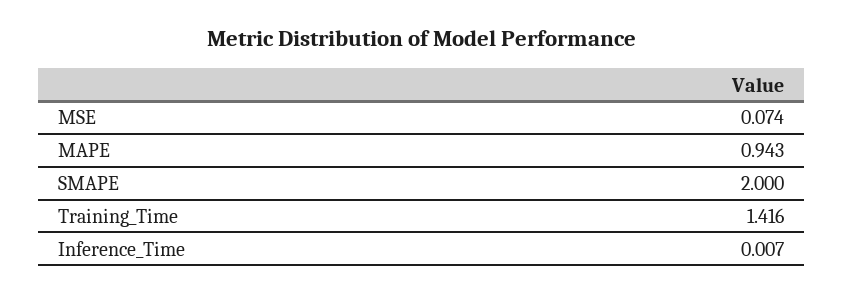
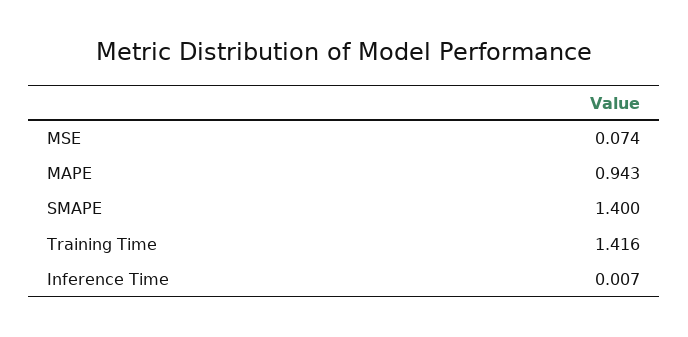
  {
    "MSE": 0.074,
    "MAPE": 0.943,
-   "SMAPE": 2,
+   "SMAPE": 1.4,
    "Training_Time": 1.416,
    "Inference_Time": 0.007
  }

